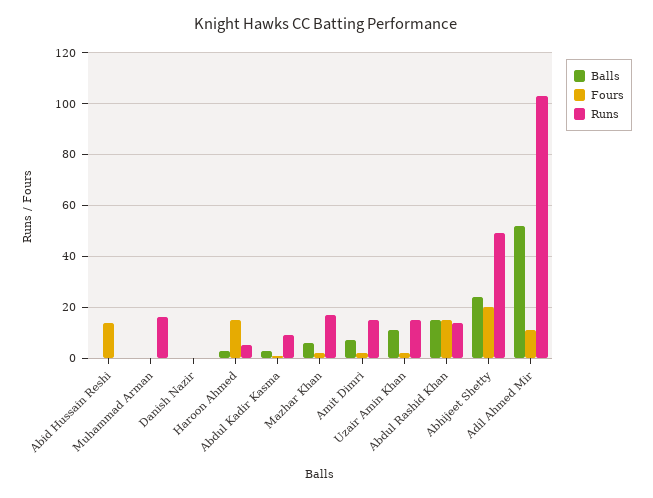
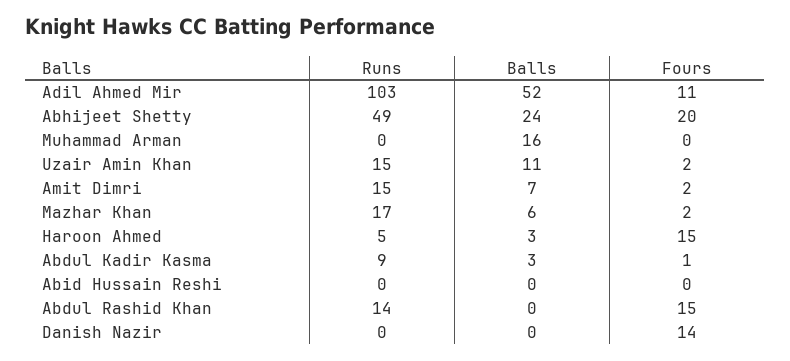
  {
    "Balls": {
      "Abid Hussain Reshi": 0,
-     "Muhammad Arman": 0,
+     "Muhammad Arman": 16,
      "Danish Nazir": 0,
      "Haroon Ahmed": 3,
      "Abdul Kadir Kasma": 3,
      "Mazhar Khan": 6,
      "Amit Dimri": 7,
      "Uzair Amin Khan": 11,
-     "Abdul Rashid Khan": 15,
+     "Abdul Rashid Khan": 0,
      "Abhijeet Shetty": 24,
      "Adil Ahmed Mir": 52
    },
    "Fours": {
-     "Abid Hussain Reshi": 15,
+     "Abid Hussain Reshi": 0,
      "Muhammad Arman": 0,
-     "Danish Nazir": 0,
+     "Danish Nazir": 14,
      "Haroon Ahmed": 15,
      "Abdul Kadir Kasma": 1,
      "Mazhar Khan": 2,
      "Amit Dimri": 2,
      "Uzair Amin Khan": 2,
      "Abdul Rashid Khan": 15,
      "Abhijeet Shetty": 20,
      "Adil Ahmed Mir": 11
    },
    "Runs": {
      "Abid Hussain Reshi": 0,
-     "Muhammad Arman": 15,
+     "Muhammad Arman": 0,
      "Danish Nazir": 0,
      "Haroon Ahmed": 5,
      "Abdul Kadir Kasma": 9,
      "Mazhar Khan": 17,
      "Amit Dimri": 15,
      "Uzair Amin Khan": 15,
      "Abdul Rashid Khan": 14,
      "Abhijeet Shetty": 49,
      "Adil Ahmed Mir": 103
    }
  }

